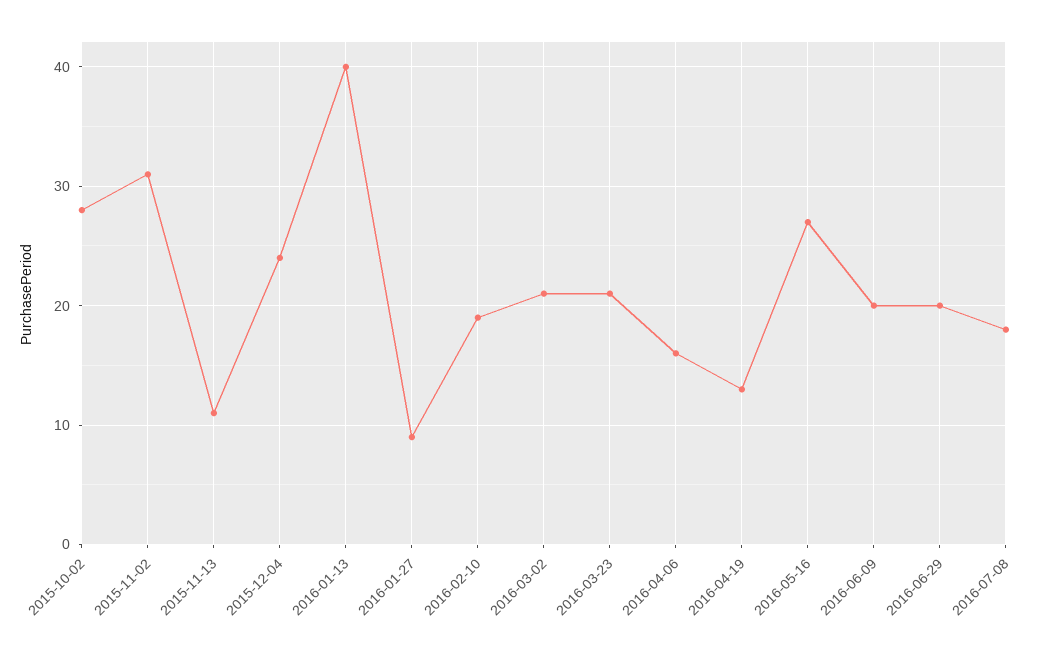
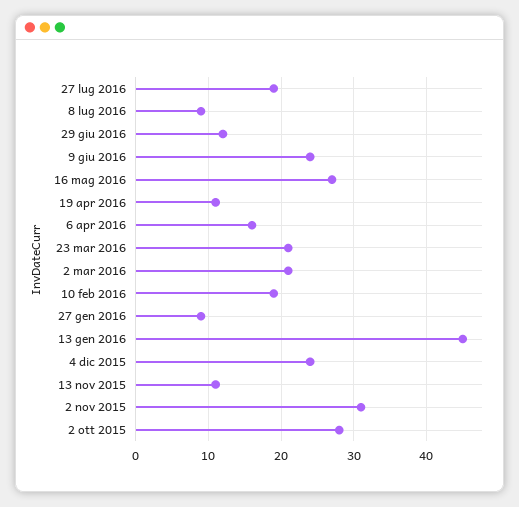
  {
    "2015-10-02": 28,
    "2015-11-02": 31,
    "2015-11-13": 11,
    "2015-12-04": 24,
-   "2016-01-13": 40,
+   "2016-01-13": 45,
    "2016-01-27": 9,
    "2016-02-10": 19,
    "2016-03-02": 21,
    "2016-03-23": 21,
    "2016-04-06": 16,
-   "2016-04-19": 13,
+   "2016-04-19": 11,
    "2016-05-16": 27,
-   "2016-06-09": 20,
+   "2016-06-09": 24,
-   "2016-06-29": 20,
+   "2016-06-29": 12,
-   "2016-07-08": 18
+   "2016-07-08": 9,
+   "27 lug 2016": 19
  }

